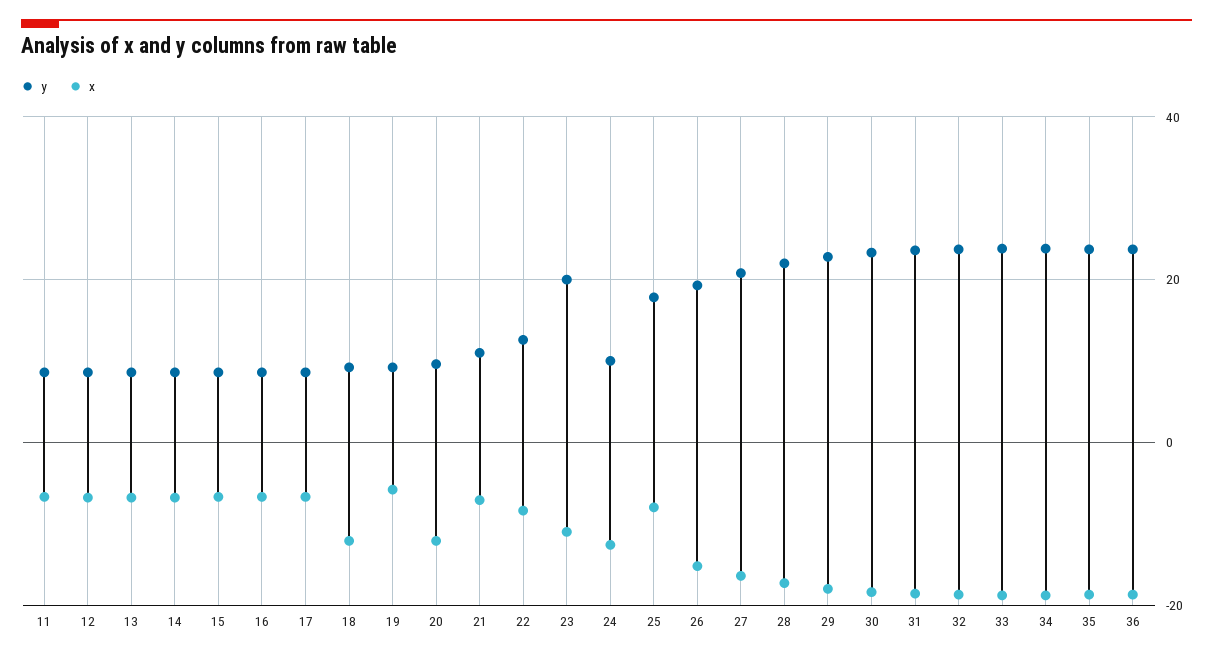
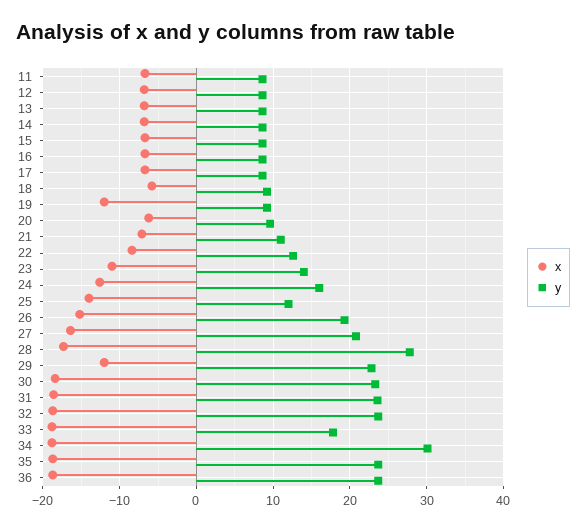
  {
    "y": {
      "11": 9,
      "12": 9,
      "13": 9,
      "14": 9,
      "15": 9,
      "16": 9,
      "17": 9,
      "18": 9,
      "19": 9,
      "20": 10,
      "21": 11,
      "22": 13,
-     "23": 20,
+     "23": 14,
-     "24": 10,
+     "24": 16,
-     "25": 18,
+     "25": 12,
      "26": 19,
      "27": 21,
-     "28": 22,
+     "28": 28,
      "29": 23,
      "30": 23,
      "31": 24,
      "32": 24,
-     "33": 24,
+     "33": 18,
-     "34": 24,
+     "34": 30,
      "35": 24,
      "36": 24
    },
    "x": {
      "11": -7,
      "12": -7,
      "13": -7,
      "14": -7,
      "15": -7,
      "16": -7,
      "17": -7,
-     "18": -12,
+     "18": -6,
-     "19": -6,
+     "19": -12,
-     "20": -12,
+     "20": -6,
      "21": -7,
      "22": -8,
      "23": -11,
      "24": -13,
-     "25": -8,
+     "25": -14,
      "26": -15,
      "27": -16,
      "28": -17,
-     "29": -18,
+     "29": -12,
      "30": -18,
      "31": -19,
      "32": -19,
      "33": -19,
      "34": -19,
      "35": -19,
      "36": -19
    }
  }

